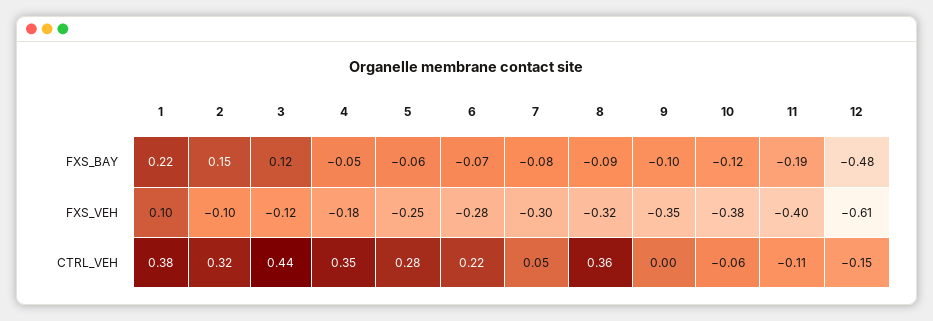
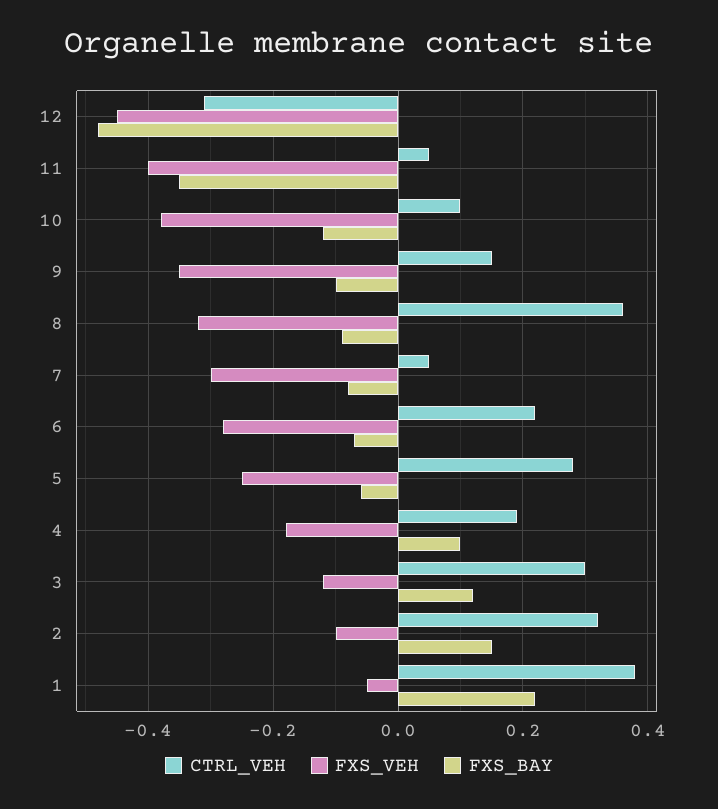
  {
    "FXS_BAY": {
      "1": 0.22,
      "2": 0.15,
      "3": 0.12,
-     "4": -0.05,
+     "4": 0.1,
      "5": -0.06,
      "6": -0.07,
      "7": -0.08,
      "8": -0.09,
      "9": -0.1,
      "10": -0.12,
-     "11": -0.19,
+     "11": -0.35,
      "12": -0.48
    },
    "FXS_VEH": {
-     "1": 0.1,
+     "1": -0.05,
      "2": -0.1,
      "3": -0.12,
      "4": -0.18,
      "5": -0.25,
      "6": -0.28,
      "7": -0.3,
      "8": -0.32,
      "9": -0.35,
      "10": -0.38,
      "11": -0.4,
-     "12": -0.61
+     "12": -0.45
    },
    "CTRL_VEH": {
      "1": 0.38,
      "2": 0.32,
-     "3": 0.44,
+     "3": 0.3,
-     "4": 0.35,
+     "4": 0.2,
      "5": 0.28,
      "6": 0.22,
      "7": 0.05,
      "8": 0.36,
-     "9": 0,
+     "9": 0.15,
-     "10": -0.06,
+     "10": 0.1,
-     "11": -0.11,
+     "11": 0.05,
-     "12": -0.15
+     "12": -0.3
    }
  }

